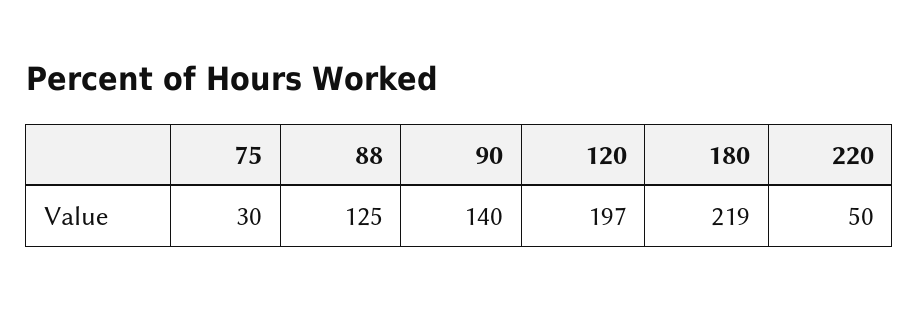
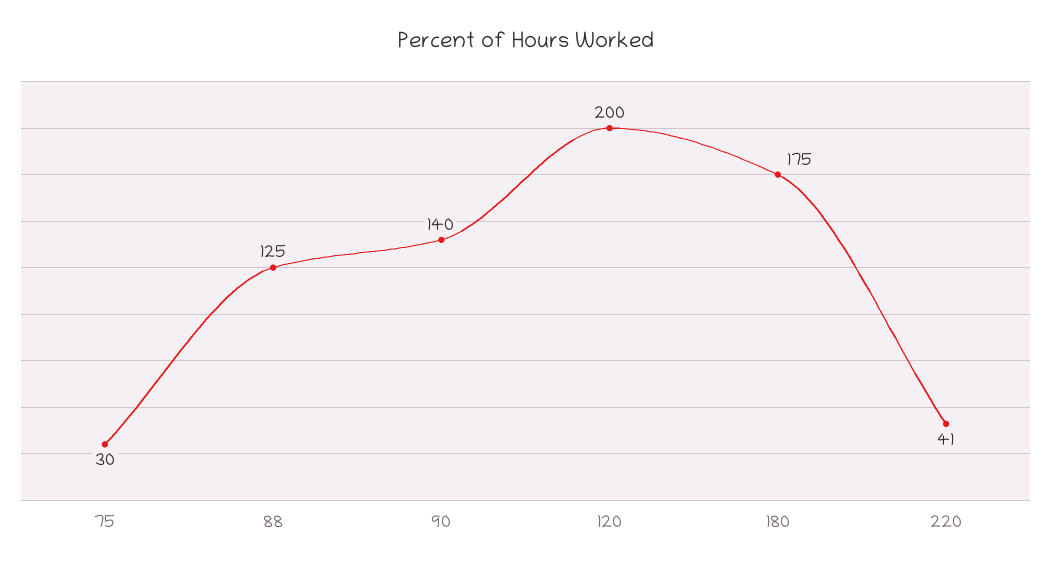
  {
    "75": 30,
    "88": 125,
    "90": 140,
-   "120": 197,
+   "120": 200,
-   "180": 219,
+   "180": 175,
-   "220": 50
+   "220": 41
  }

